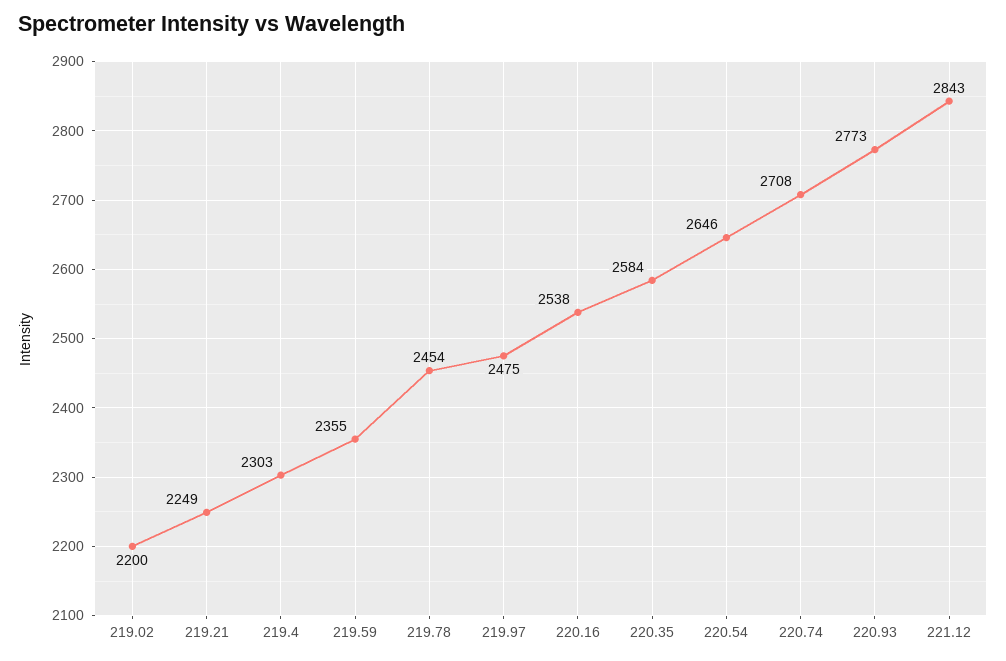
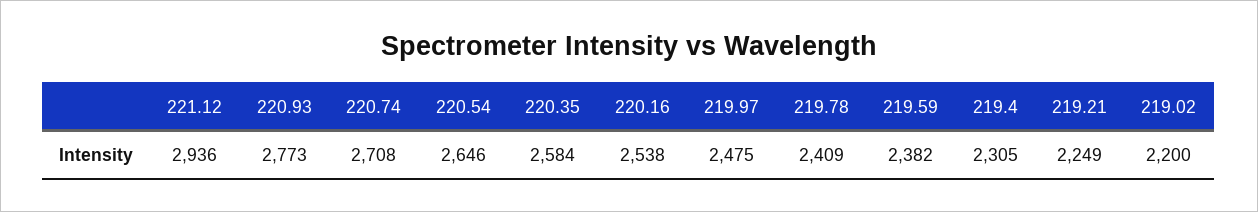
  {
    "219.02": 2200,
    "219.21": 2249,
-   "219.4": 2303,
+   "219.4": 2305,
-   "219.59": 2355,
+   "219.59": 2382,
-   "219.78": 2454,
+   "219.78": 2409,
    "219.97": 2475,
    "220.16": 2538,
    "220.35": 2584,
    "220.54": 2646,
    "220.74": 2708,
    "220.93": 2773,
-   "221.12": 2843
+   "221.12": 2936
  }

